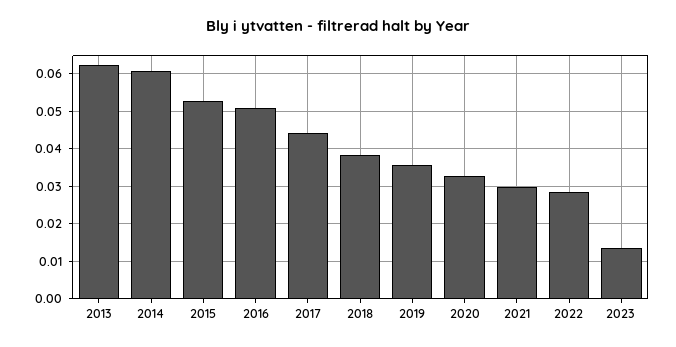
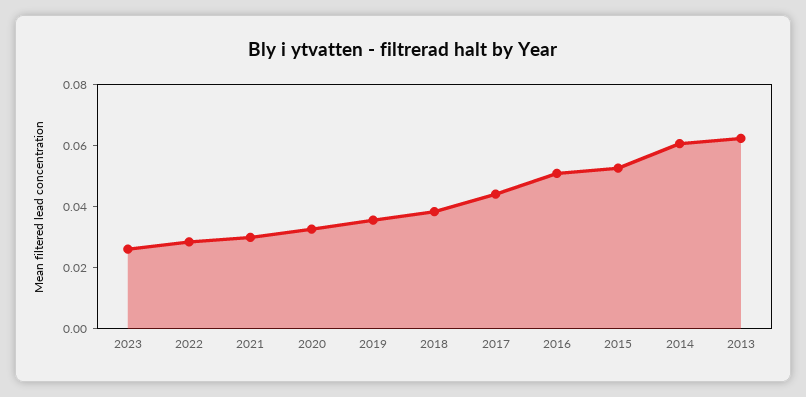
  {
    "2013": 0.062,
    "2014": 0.06,
    "2015": 0.052,
    "2016": 0.05,
    "2017": 0.044,
    "2018": 0.038,
    "2019": 0.036,
    "2020": 0.032,
    "2021": 0.03,
    "2022": 0.028,
-   "2023": 0.014
+   "2023": 0.025
  }

